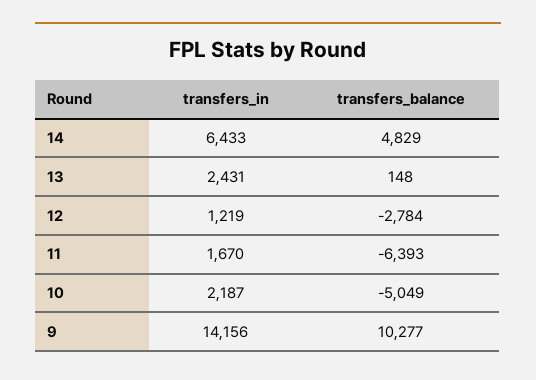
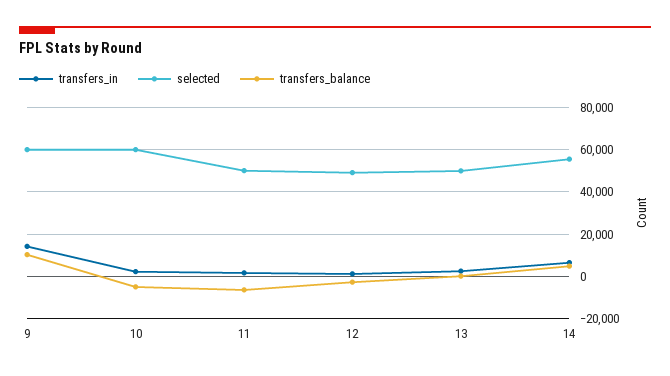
  {
    "transfers_in": {
      "14": 6433,
      "13": 2431,
      "12": 1219,
      "11": 1670,
      "10": 2187,
      "9": 14156
    },
    "transfers_balance": {
      "14": 4829,
      "13": 148,
      "12": -2784,
      "11": -6393,
      "10": -5049,
      "9": 10277
-   }
+   },
+   "selected": {
+     "9": 60000,
+     "10": 60000,
+     "11": 50000,
+     "12": 50000,
+     "13": 50000,
+     "14": 55000
+   }
  }

